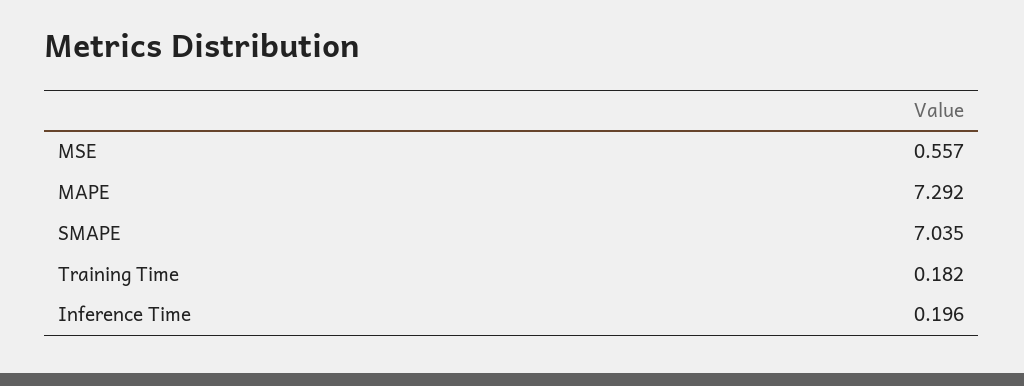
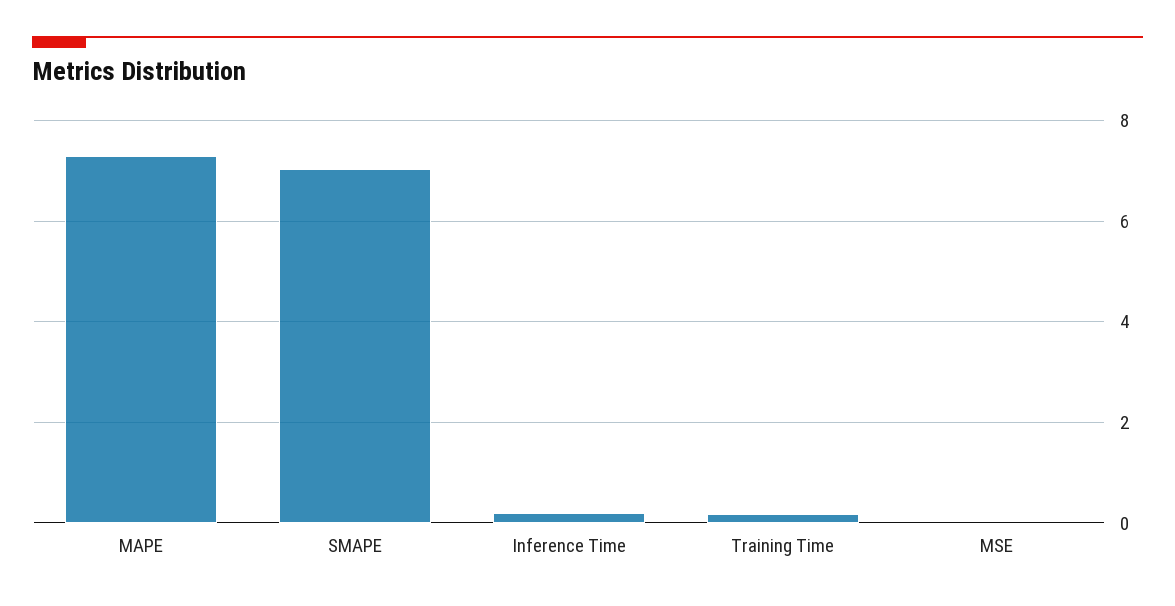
  {
-   "MSE": 0.557,
+   "MSE": 0,
    "MAPE": 7.292,
    "SMAPE": 7.035,
    "Training Time": 0.182,
    "Inference Time": 0.196
  }

